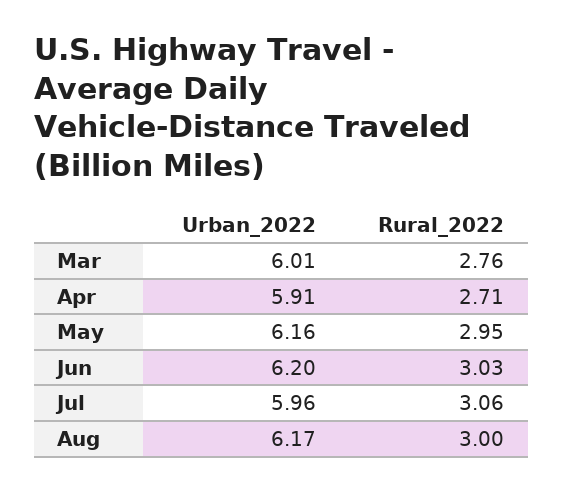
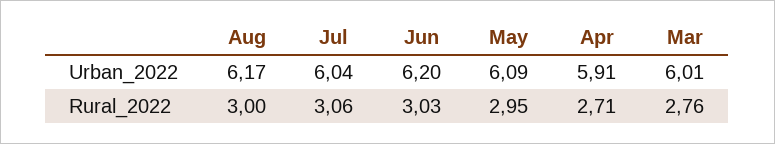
  {
    "Urban_2022": {
      "Mar": 6.01,
      "Apr": 5.91,
-     "May": 6.16,
+     "May": 6.09,
      "Jun": 6.2,
-     "Jul": 5.96,
+     "Jul": 6.04,
      "Aug": 6.17
    },
    "Rural_2022": {
      "Mar": 2.76,
      "Apr": 2.71,
      "May": 2.95,
      "Jun": 3.03,
      "Jul": 3.06,
      "Aug": 3
    }
  }

